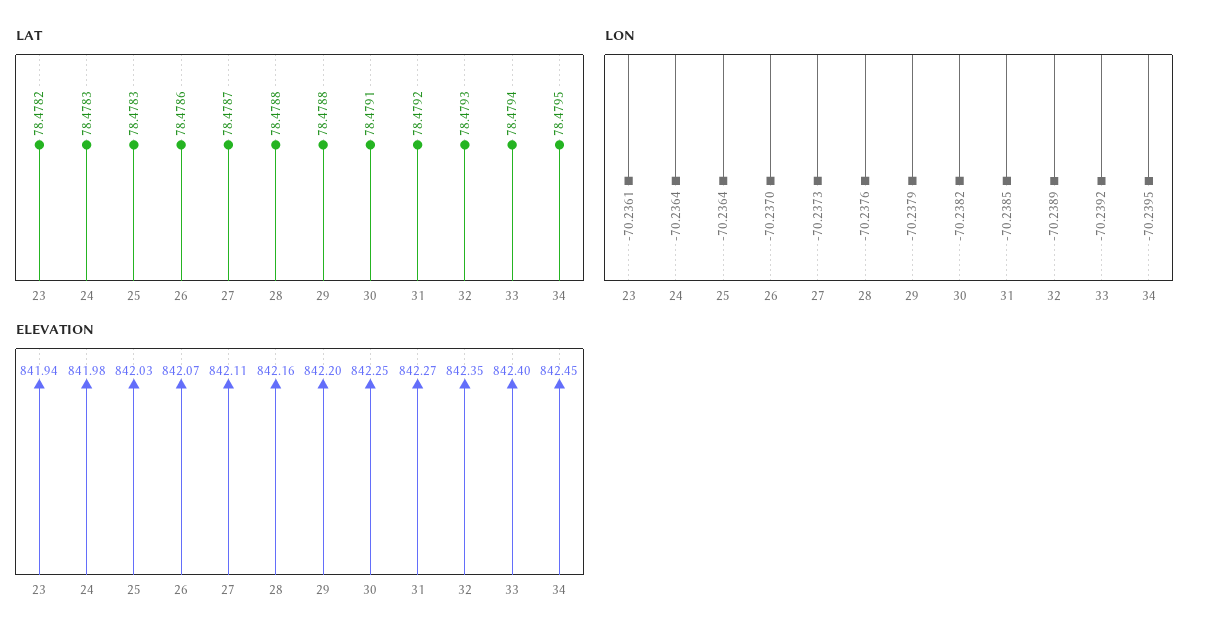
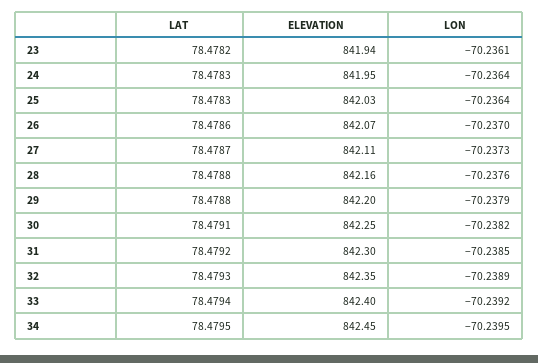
  {
    "LAT": {
      "23": 78.4782,
      "24": 78.4783,
      "25": 78.4783,
      "26": 78.4786,
      "27": 78.4787,
      "28": 78.4788,
      "29": 78.4788,
      "30": 78.4791,
      "31": 78.4792,
      "32": 78.4793,
      "33": 78.4794,
      "34": 78.4795
    },
    "LON": {
      "23": -70.2361,
      "24": -70.2364,
      "25": -70.2364,
      "26": -70.237,
      "27": -70.2373,
      "28": -70.2376,
      "29": -70.2379,
      "30": -70.2382,
      "31": -70.2385,
      "32": -70.2389,
      "33": -70.2392,
      "34": -70.2395
    },
    "ELEVATION": {
      "23": 841.94,
-     "24": 841.98,
+     "24": 841.95,
      "25": 842.03,
      "26": 842.07,
      "27": 842.11,
      "28": 842.16,
      "29": 842.2,
      "30": 842.25,
-     "31": 842.27,
+     "31": 842.3,
      "32": 842.35,
      "33": 842.4,
      "34": 842.45
    }
  }

